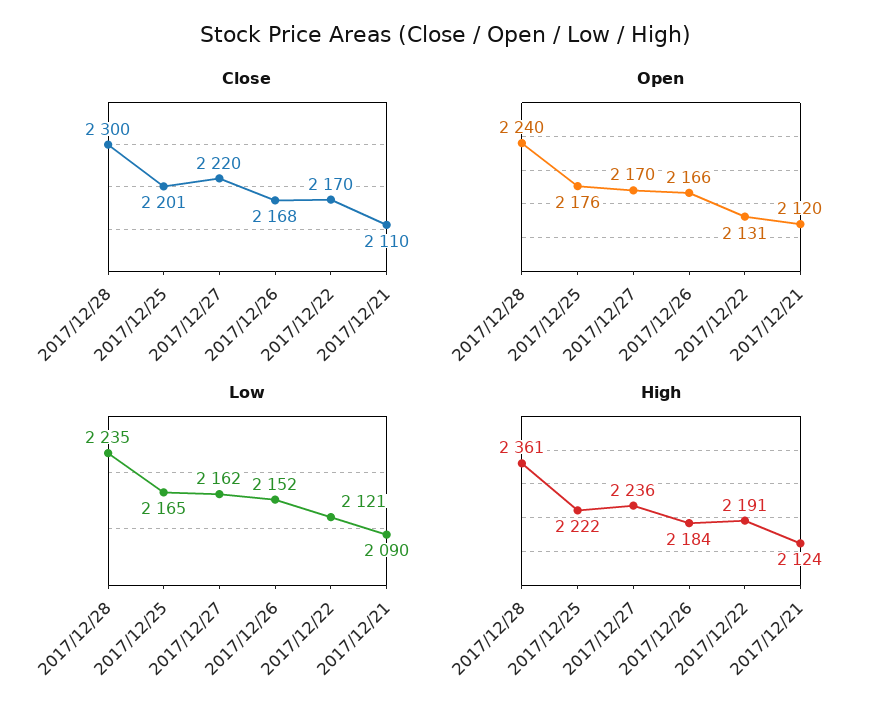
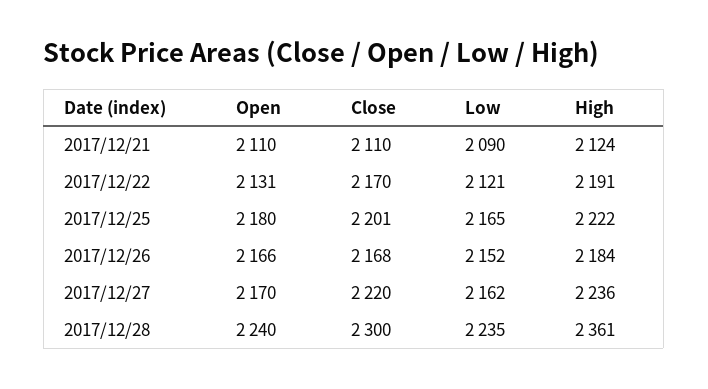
  {
    "Close": {
      "2017/12/28": 2300,
      "2017/12/25": 2201,
      "2017/12/27": 2220,
      "2017/12/26": 2168,
      "2017/12/22": 2170,
      "2017/12/21": 2110
    },
    "Open": {
      "2017/12/28": 2240,
-     "2017/12/25": 2176,
+     "2017/12/25": 2180,
      "2017/12/27": 2170,
      "2017/12/26": 2166,
      "2017/12/22": 2131,
-     "2017/12/21": 2120
+     "2017/12/21": 2110
    },
    "Low": {
      "2017/12/28": 2235,
      "2017/12/25": 2165,
      "2017/12/27": 2162,
      "2017/12/26": 2152,
      "2017/12/22": 2121,
      "2017/12/21": 2090
    },
    "High": {
      "2017/12/28": 2361,
      "2017/12/25": 2222,
      "2017/12/27": 2236,
      "2017/12/26": 2184,
      "2017/12/22": 2191,
      "2017/12/21": 2124
    }
  }

